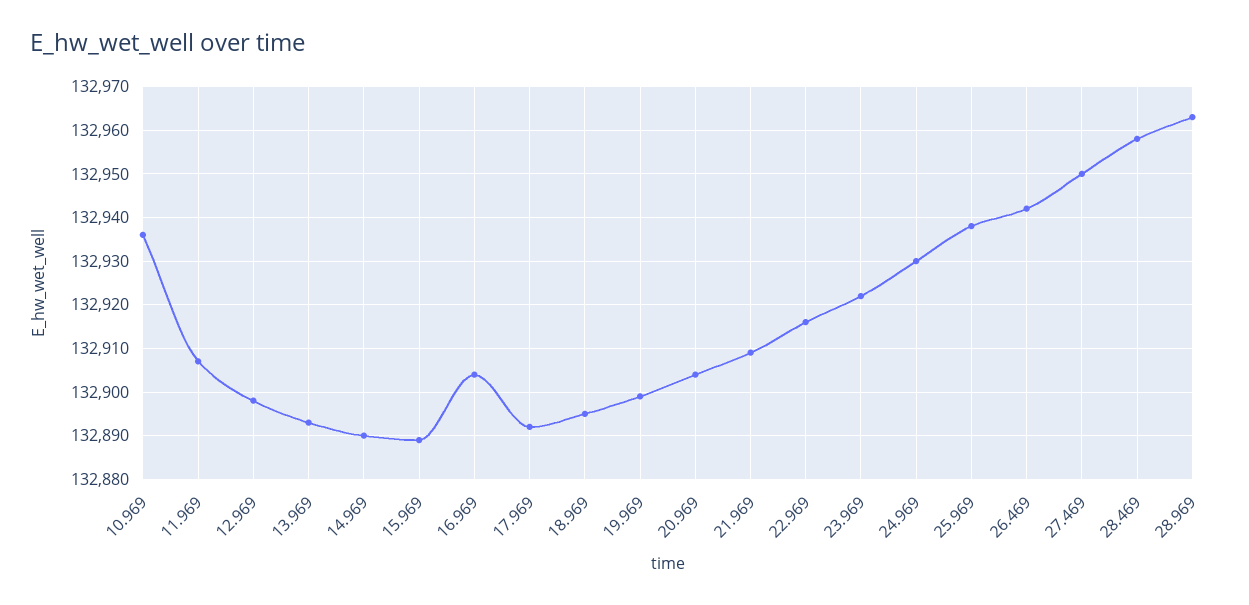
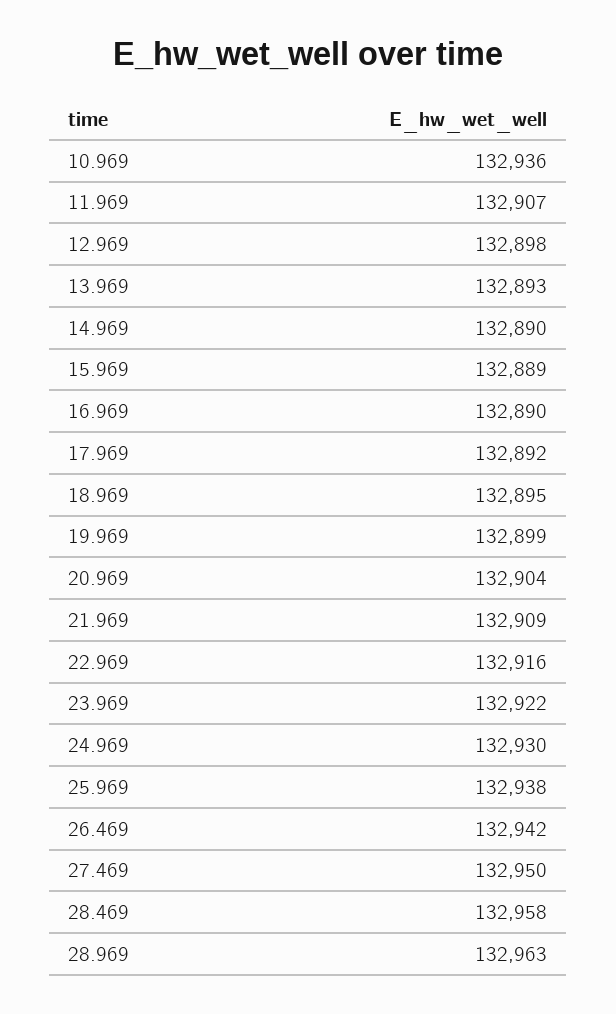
  {
    "10.969": 132936,
    "11.969": 132907,
    "12.969": 132898,
    "13.969": 132893,
    "14.969": 132890,
    "15.969": 132889,
-   "16.969": 132905,
+   "16.969": 132890,
    "17.969": 132892,
    "18.969": 132895,
    "19.969": 132899,
    "20.969": 132904,
    "21.969": 132909,
    "22.969": 132916,
    "23.969": 132922,
    "24.969": 132930,
    "25.969": 132938,
    "26.469": 132942,
    "27.469": 132950,
    "28.469": 132958,
    "28.969": 132963
  }

